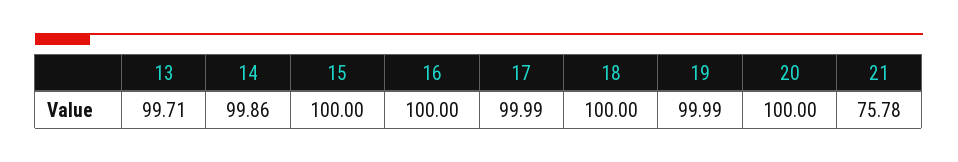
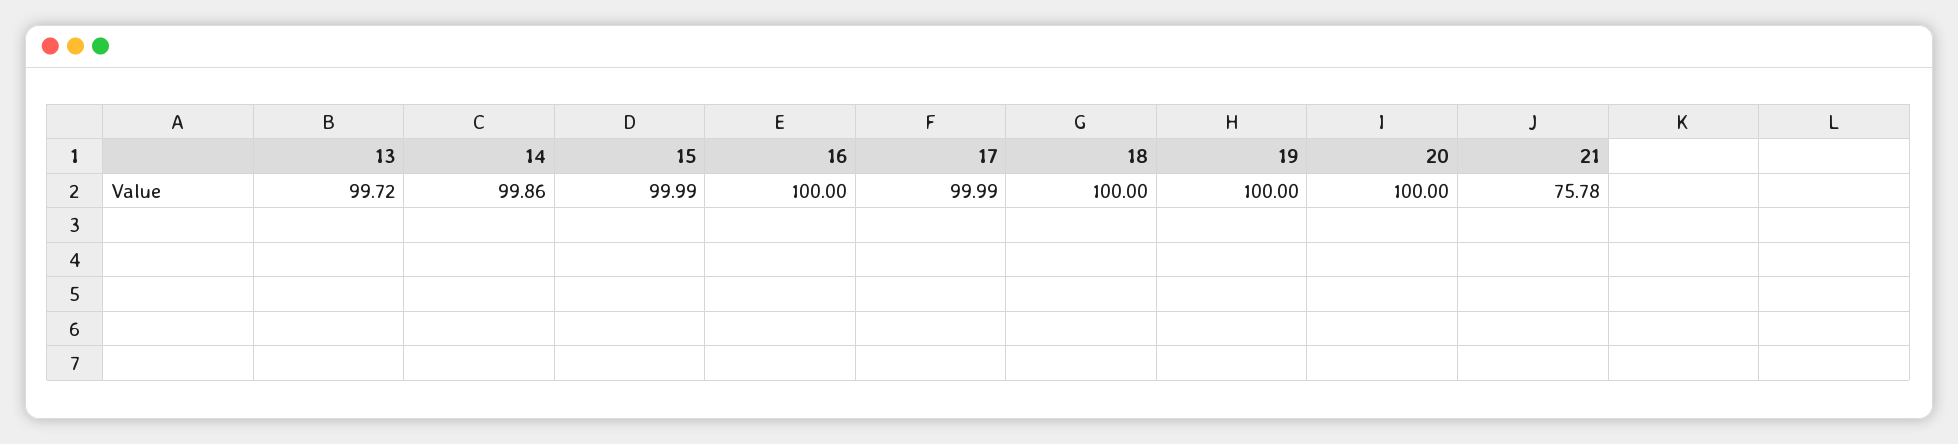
  {
-   "13": 99.71,
+   "13": 99.72,
    "14": 99.86,
-   "15": 100,
+   "15": 99.99,
    "16": 100,
    "17": 99.99,
    "18": 100,
-   "19": 99.99,
+   "19": 100,
    "20": 100,
    "21": 75.78
  }

